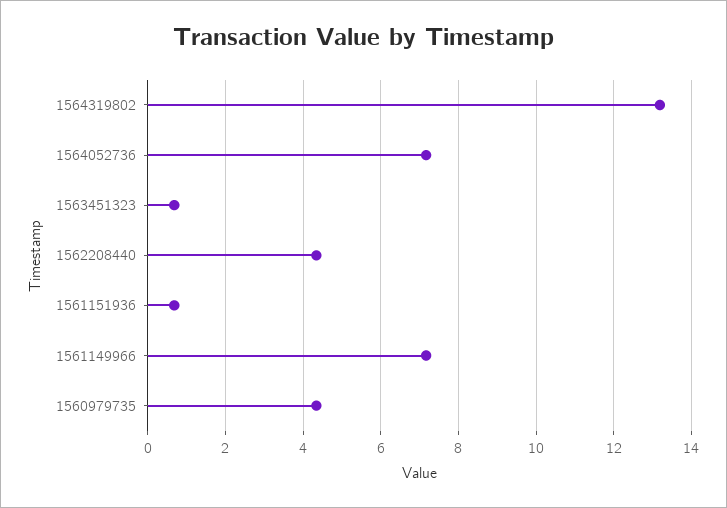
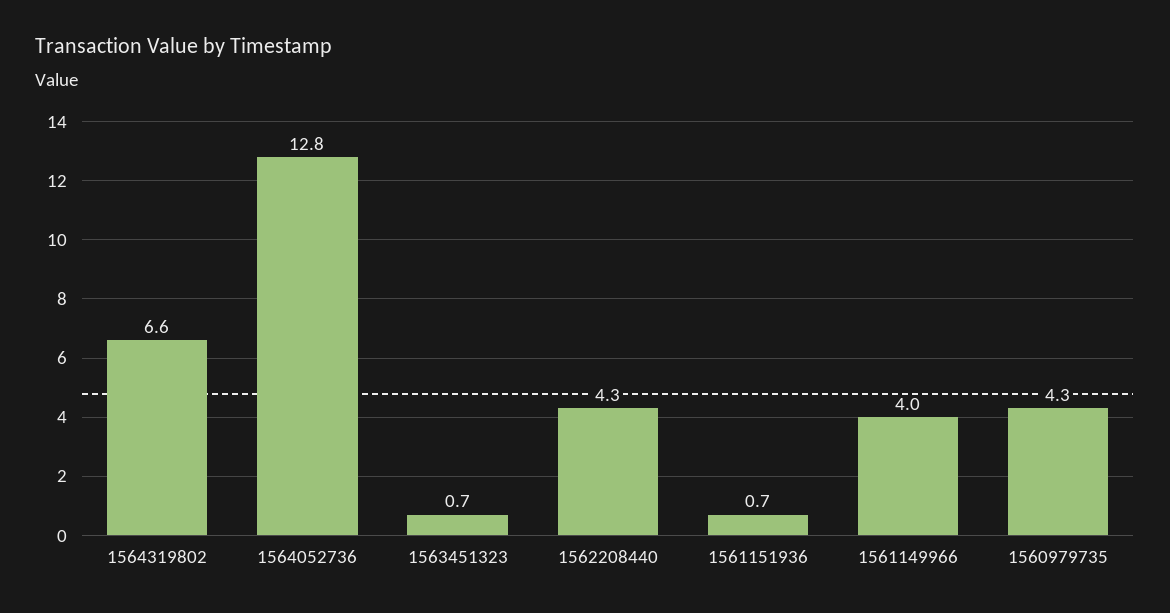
  {
-   "1564319802": 13.2,
+   "1564319802": 6.6,
-   "1564052736": 7.2,
+   "1564052736": 12.8,
    "1563451323": 0.7,
    "1562208440": 4.3,
    "1561151936": 0.7,
-   "1561149966": 7.2,
+   "1561149966": 4,
    "1560979735": 4.3
  }

